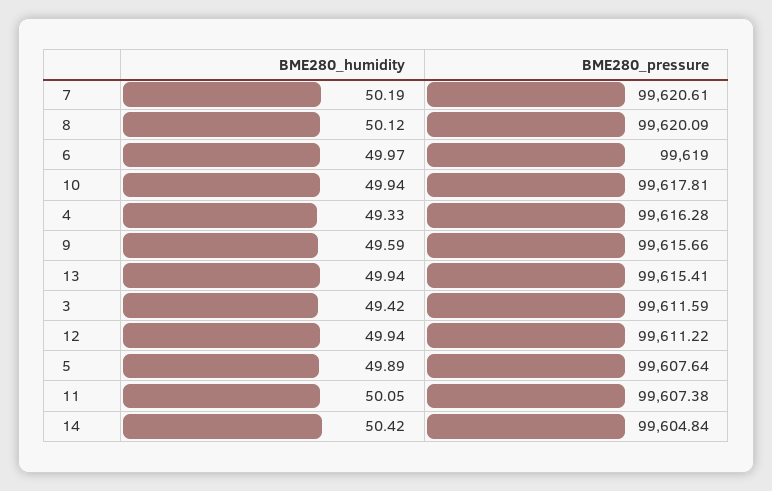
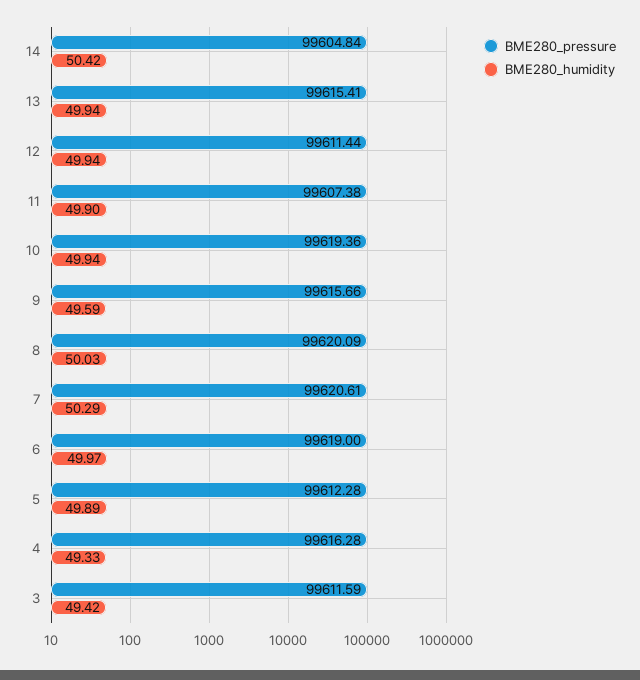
  {
    "BME280_humidity": {
-     "7": 50.19,
+     "7": 50.29,
-     "8": 50.12,
+     "8": 50.03,
      "6": 49.97,
      "10": 49.94,
      "4": 49.33,
      "9": 49.59,
      "13": 49.94,
      "3": 49.42,
      "12": 49.94,
      "5": 49.89,
-     "11": 50.05,
+     "11": 49.9,
      "14": 50.42
    },
    "BME280_pressure": {
      "7": 99620.61,
      "8": 99620.09,
      "6": 99619,
-     "10": 99617.81,
+     "10": 99619.36,
      "4": 99616.28,
      "9": 99615.66,
      "13": 99615.41,
      "3": 99611.59,
-     "12": 99611.22,
+     "12": 99611.44,
-     "5": 99607.64,
+     "5": 99612.28,
      "11": 99607.38,
      "14": 99604.84
    }
  }

